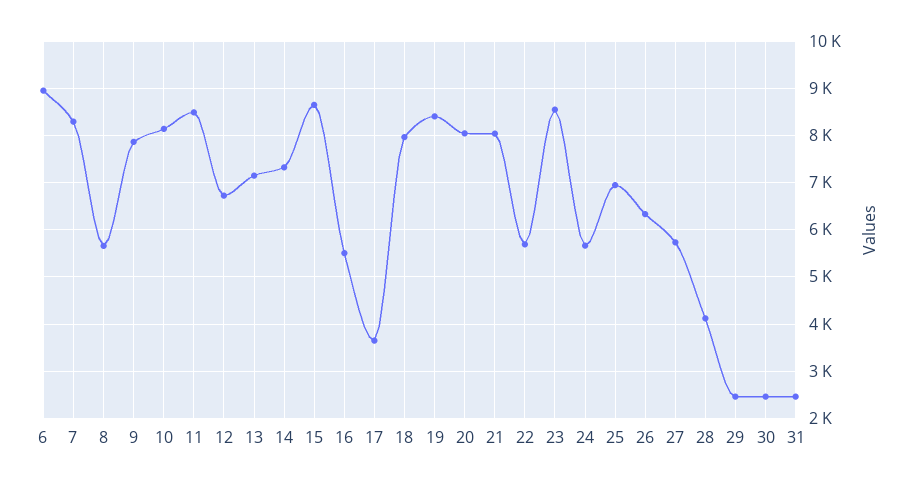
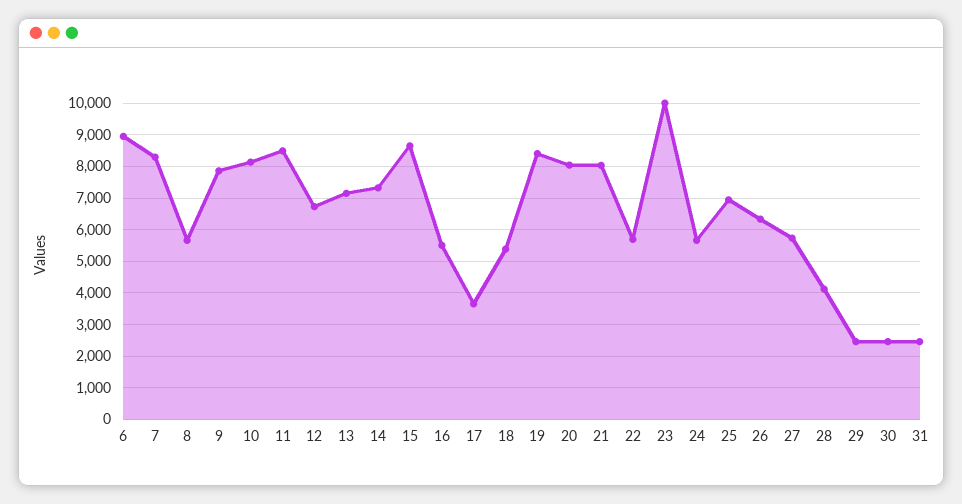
  {
    "6": 9000,
    "7": 8200,
    "8": 5600,
    "9": 7800,
    "10": 8200,
    "11": 8400,
    "12": 6800,
    "13": 7200,
    "14": 7400,
    "15": 8600,
    "16": 5600,
    "17": 3600,
-   "18": 8000,
+   "18": 5400,
    "19": 8400,
    "20": 8000,
    "21": 8000,
    "22": 5600,
-   "23": 8600,
+   "23": 10000,
    "24": 5600,
    "25": 7000,
    "26": 6400,
    "27": 5800,
    "28": 4200,
    "29": 2400,
    "30": 2400,
    "31": 2400
  }

